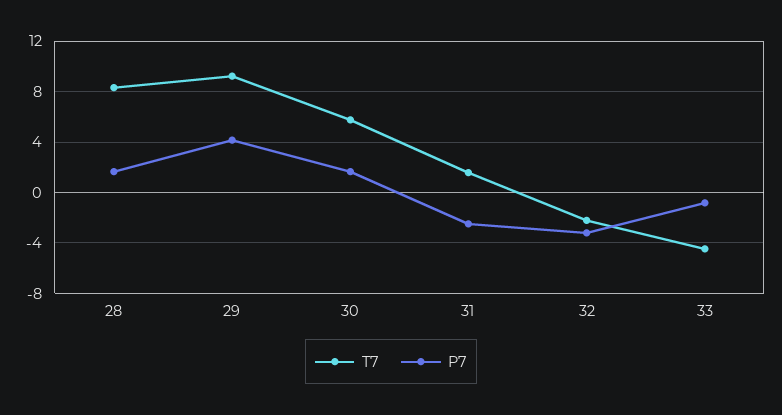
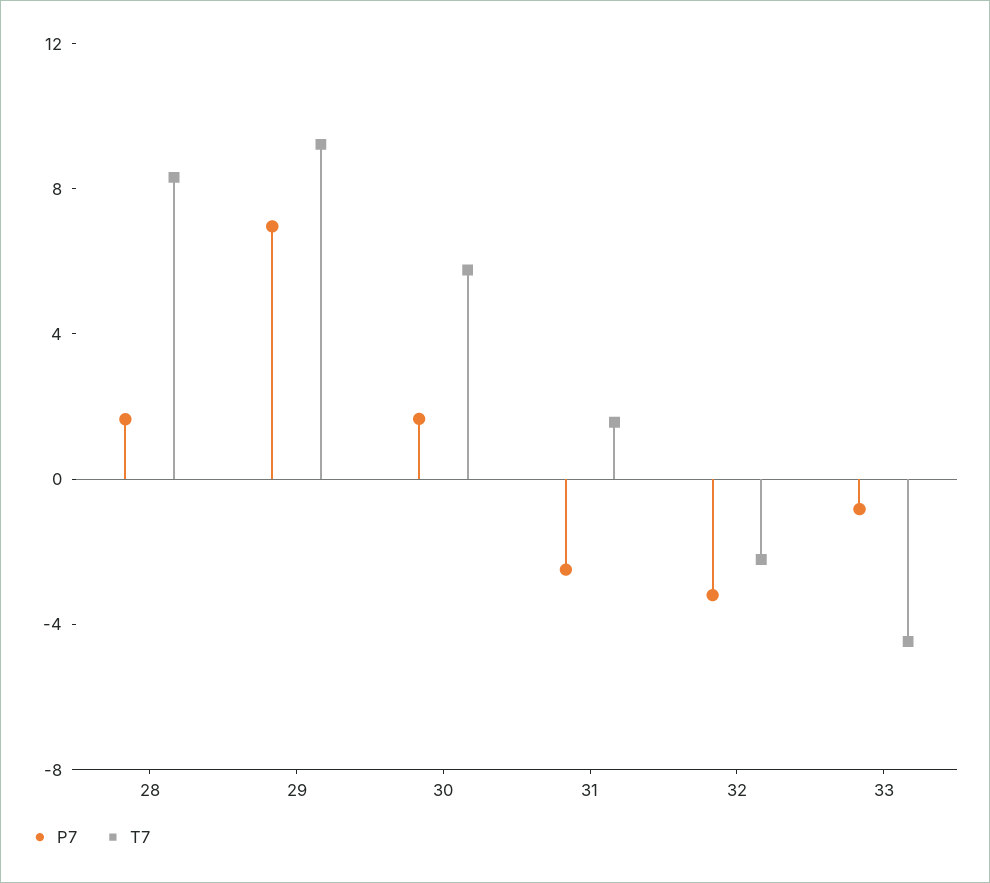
  {
    "T7": {
      "28": 8.5,
      "29": 9,
      "30": 6,
      "31": 1.5,
      "32": -2,
      "33": -4.5
    },
    "P7": {
      "28": 1.5,
-     "29": 4,
+     "29": 7,
      "30": 1.5,
      "31": -2.5,
      "32": -3,
      "33": -1
    }
  }

